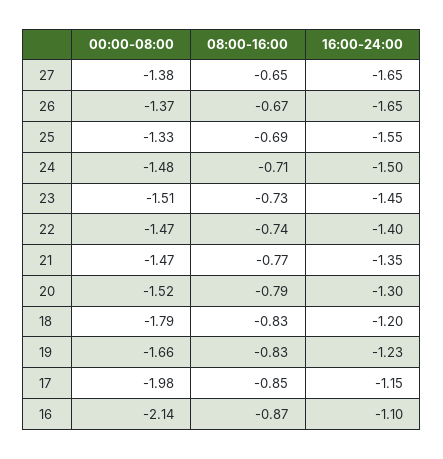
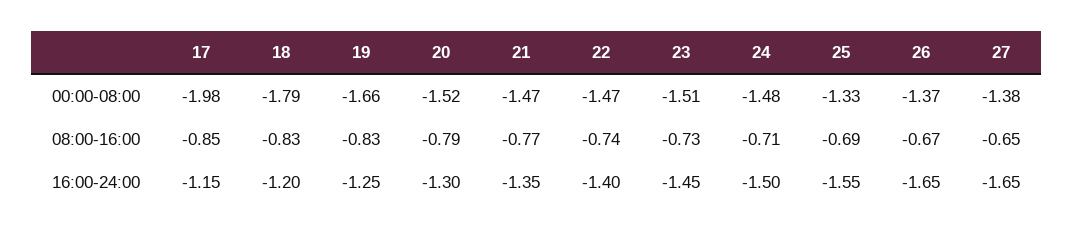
  {
    "00:00-08:00": {
      "27": -1.38,
      "26": -1.37,
      "25": -1.33,
      "24": -1.48,
      "23": -1.51,
      "22": -1.47,
      "21": -1.47,
      "20": -1.52,
      "18": -1.79,
      "19": -1.66,
-     "17": -1.98,
+     "17": -1.98
-     "16": -2.14
    },
    "08:00-16:00": {
      "27": -0.65,
      "26": -0.67,
      "25": -0.69,
      "24": -0.71,
      "23": -0.73,
      "22": -0.74,
      "21": -0.77,
      "20": -0.79,
      "18": -0.83,
      "19": -0.83,
-     "17": -0.85,
+     "17": -0.85
-     "16": -0.87
    },
    "16:00-24:00": {
      "27": -1.65,
      "26": -1.65,
      "25": -1.55,
      "24": -1.5,
      "23": -1.45,
      "22": -1.4,
      "21": -1.35,
      "20": -1.3,
      "18": -1.2,
-     "19": -1.23,
+     "19": -1.25,
-     "17": -1.15,
+     "17": -1.15
-     "16": -1.1
    }
  }

